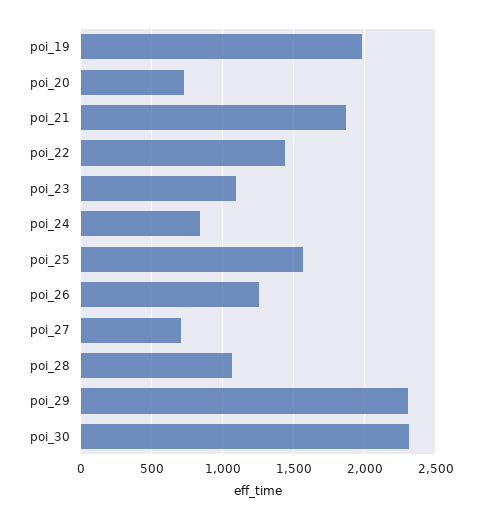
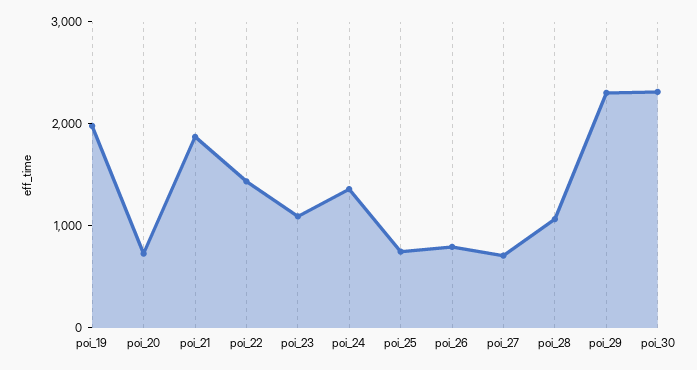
  {
    "poi_19": 2000,
    "poi_20": 750,
    "poi_21": 1850,
    "poi_22": 1450,
    "poi_23": 1100,
-   "poi_24": 850,
+   "poi_24": 1400,
-   "poi_25": 1550,
+   "poi_25": 800,
-   "poi_26": 1250,
+   "poi_26": 800,
    "poi_27": 700,
    "poi_28": 1050,
    "poi_29": 2300,
    "poi_30": 2300
  }

